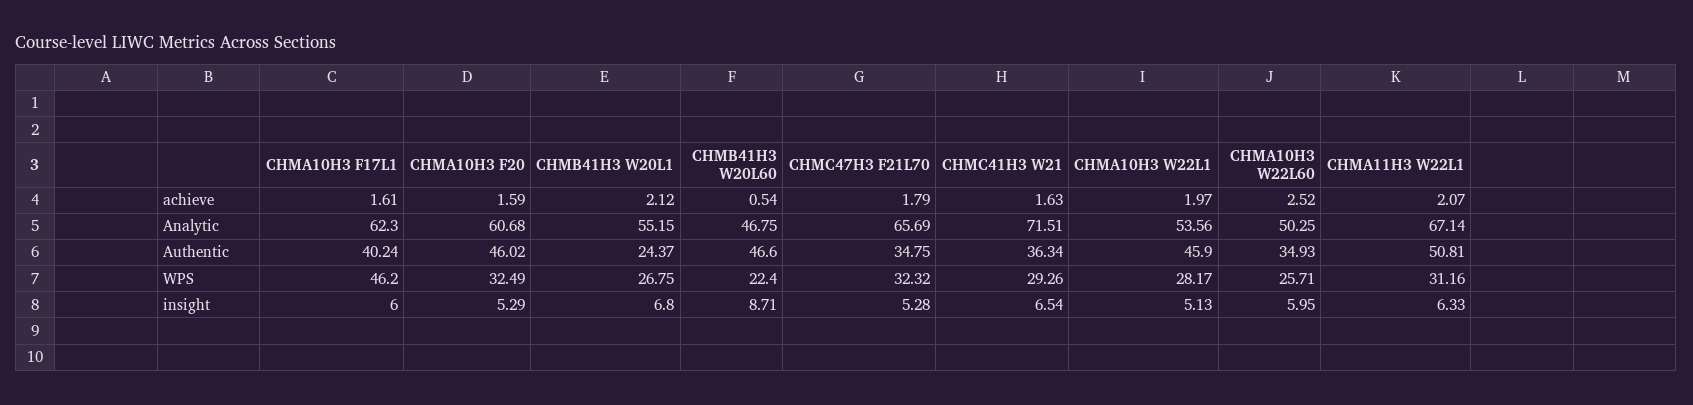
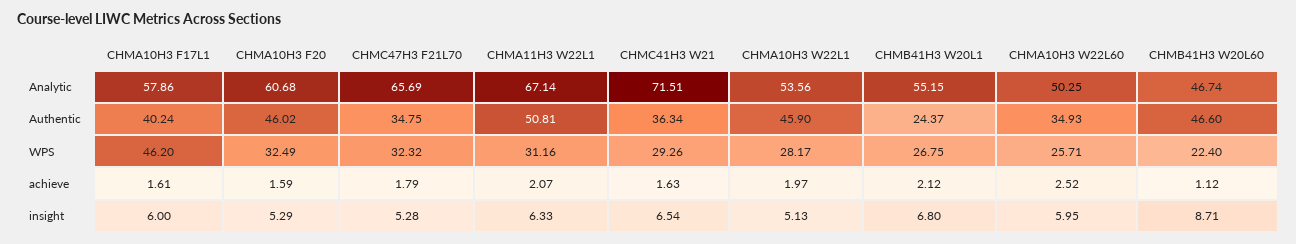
  {
    "CHMA10H3 F17L1": {
      "achieve": 1.61,
-     "Analytic": 62.3,
+     "Analytic": 57.86,
      "Authentic": 40.24,
      "WPS": 46.2,
      "insight": 6
    },
    "CHMA10H3 F20": {
      "achieve": 1.59,
      "Analytic": 60.68,
      "Authentic": 46.02,
      "WPS": 32.49,
      "insight": 5.29
    },
    "CHMB41H3 W20L1": {
      "achieve": 2.12,
      "Analytic": 55.15,
      "Authentic": 24.37,
      "WPS": 26.75,
      "insight": 6.8
    },
    "CHMB41H3 W20L60": {
-     "achieve": 0.54,
+     "achieve": 1.12,
-     "Analytic": 46.75,
+     "Analytic": 46.74,
      "Authentic": 46.6,
      "WPS": 22.4,
      "insight": 8.71
    },
    "CHMC47H3 F21L70": {
      "achieve": 1.79,
      "Analytic": 65.69,
      "Authentic": 34.75,
      "WPS": 32.32,
      "insight": 5.28
    },
    "CHMC41H3 W21": {
      "achieve": 1.63,
      "Analytic": 71.51,
      "Authentic": 36.34,
      "WPS": 29.26,
      "insight": 6.54
    },
    "CHMA10H3 W22L1": {
      "achieve": 1.97,
      "Analytic": 53.56,
      "Authentic": 45.9,
      "WPS": 28.17,
      "insight": 5.13
    },
    "CHMA10H3 W22L60": {
      "achieve": 2.52,
      "Analytic": 50.25,
      "Authentic": 34.93,
      "WPS": 25.71,
      "insight": 5.95
    },
    "CHMA11H3 W22L1": {
      "achieve": 2.07,
      "Analytic": 67.14,
      "Authentic": 50.81,
      "WPS": 31.16,
      "insight": 6.33
    }
  }

